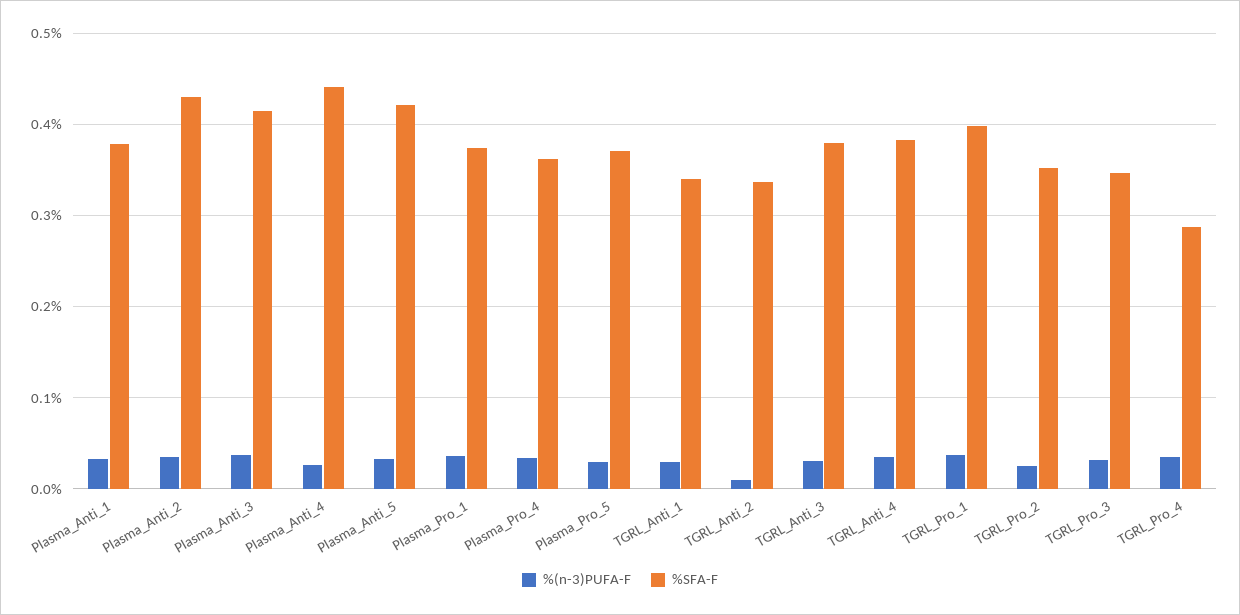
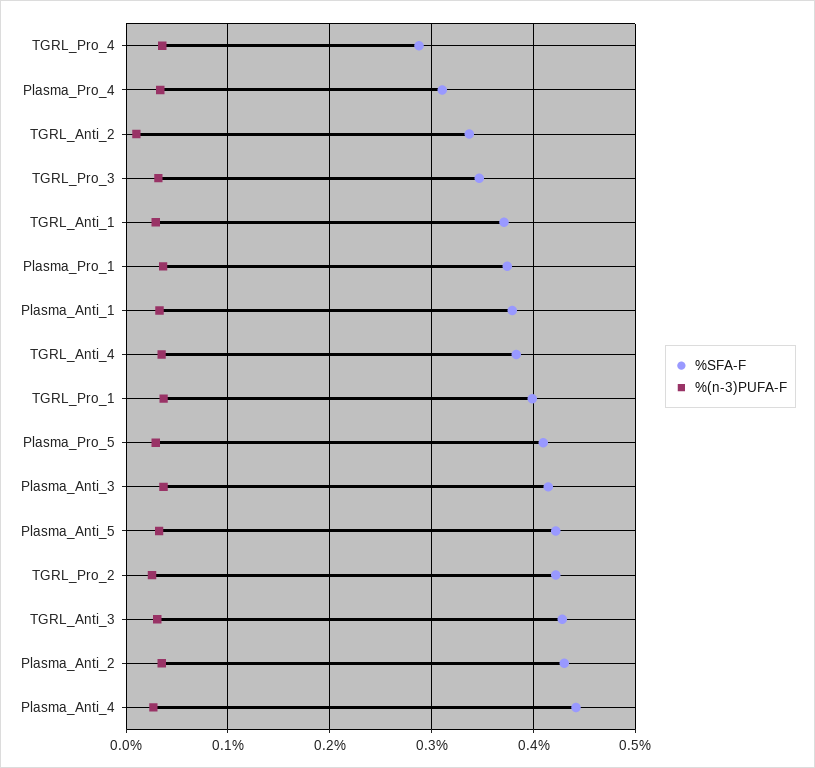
  {
    "%(n-3)PUFA-F": {
      "Plasma_Anti_1": 0.03,
      "Plasma_Anti_2": 0.04,
      "Plasma_Anti_3": 0.04,
      "Plasma_Anti_4": 0.03,
      "Plasma_Anti_5": 0.03,
      "Plasma_Pro_1": 0.04,
      "Plasma_Pro_4": 0.03,
      "Plasma_Pro_5": 0.03,
      "TGRL_Anti_1": 0.03,
      "TGRL_Anti_2": 0.01,
      "TGRL_Anti_3": 0.03,
      "TGRL_Anti_4": 0.03,
      "TGRL_Pro_1": 0.04,
      "TGRL_Pro_2": 0.03,
      "TGRL_Pro_3": 0.03,
      "TGRL_Pro_4": 0.04
    },
    "%SFA-F": {
      "Plasma_Anti_1": 0.38,
      "Plasma_Anti_2": 0.43,
      "Plasma_Anti_3": 0.41,
      "Plasma_Anti_4": 0.44,
      "Plasma_Anti_5": 0.42,
      "Plasma_Pro_1": 0.37,
-     "Plasma_Pro_4": 0.36,
+     "Plasma_Pro_4": 0.31,
-     "Plasma_Pro_5": 0.37,
+     "Plasma_Pro_5": 0.41,
-     "TGRL_Anti_1": 0.34,
+     "TGRL_Anti_1": 0.37,
      "TGRL_Anti_2": 0.34,
-     "TGRL_Anti_3": 0.38,
+     "TGRL_Anti_3": 0.43,
      "TGRL_Anti_4": 0.38,
      "TGRL_Pro_1": 0.4,
-     "TGRL_Pro_2": 0.35,
+     "TGRL_Pro_2": 0.42,
      "TGRL_Pro_3": 0.35,
      "TGRL_Pro_4": 0.29
    }
  }

